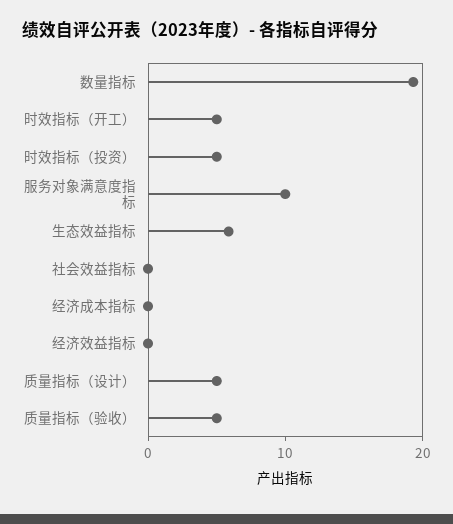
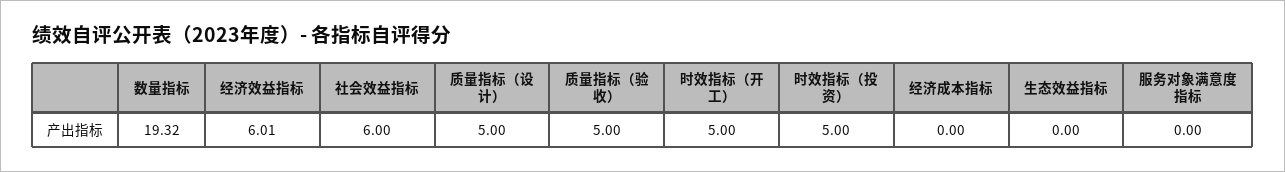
  {
    "数量指标": 19.32,
    "时效指标（开工）": 5,
    "时效指标（投资）": 5,
-   "服务对象满意度指标": 10,
+   "服务对象满意度指标": 0,
-   "生态效益指标": 6,
+   "生态效益指标": 0,
-   "社会效益指标": 0,
+   "社会效益指标": 6,
    "经济成本指标": 0,
-   "经济效益指标": 0,
+   "经济效益指标": 6.01,
    "质量指标（设计）": 5,
    "质量指标（验收）": 5
  }

